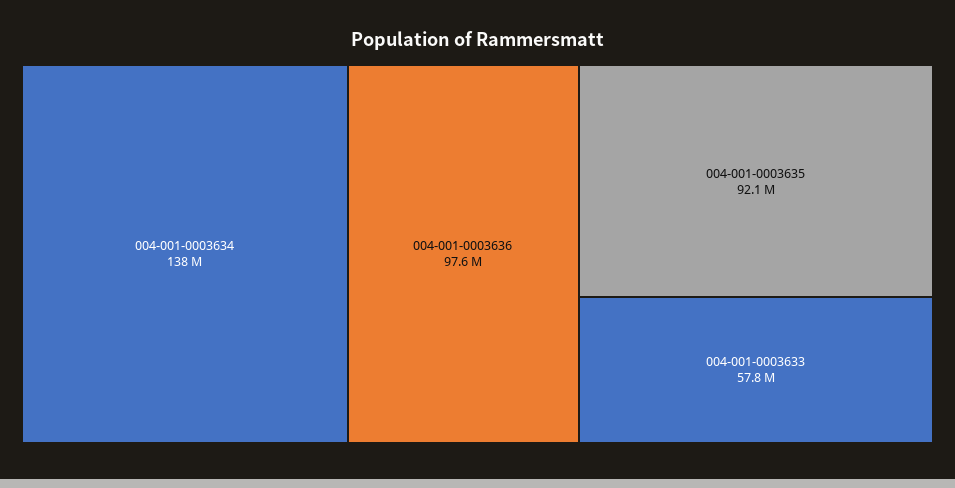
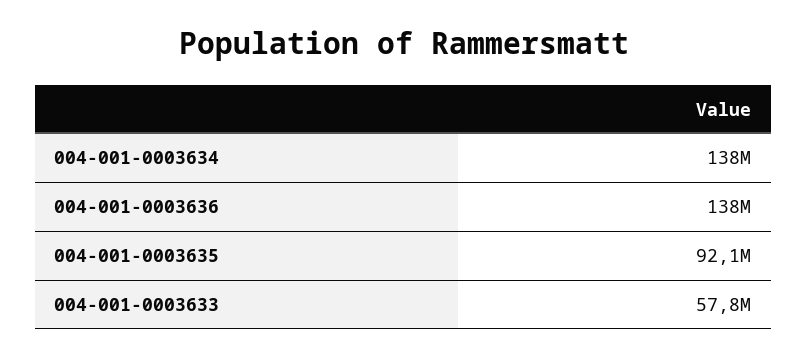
  {
    "004-001-0003634": 138000000,
-   "004-001-0003636": 97600000,
+   "004-001-0003636": 138000000,
    "004-001-0003635": 92100000,
    "004-001-0003633": 57800000
  }

